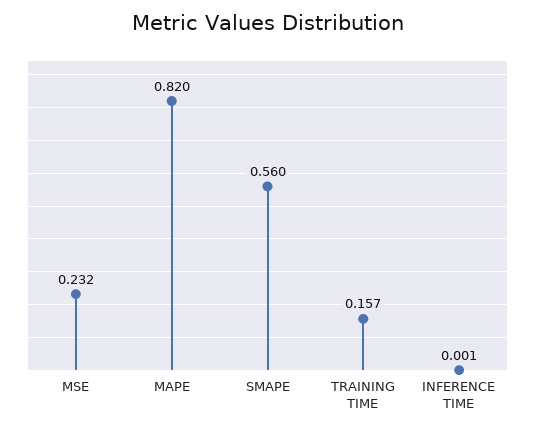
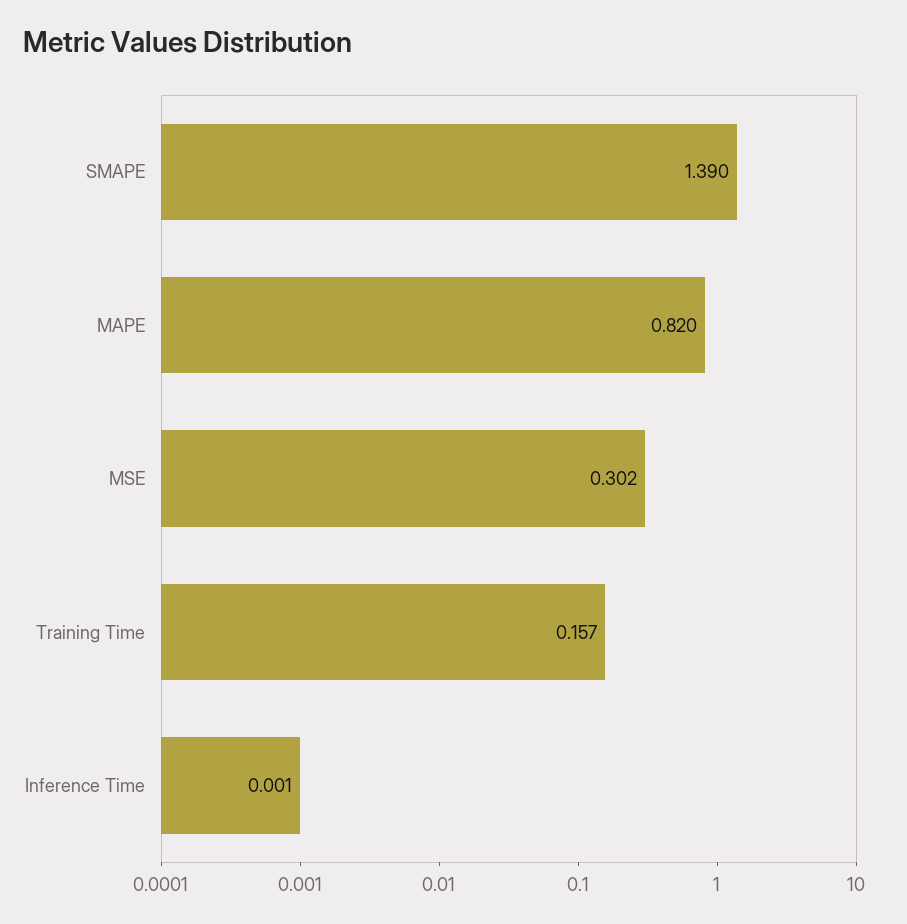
  {
-   "MSE": 0.232,
+   "MSE": 0.302,
    "MAPE": 0.82,
-   "SMAPE": 0.56,
+   "SMAPE": 1.39,
    "TRAINING TIME": 0.157,
    "INFERENCE TIME": 0.001
  }

